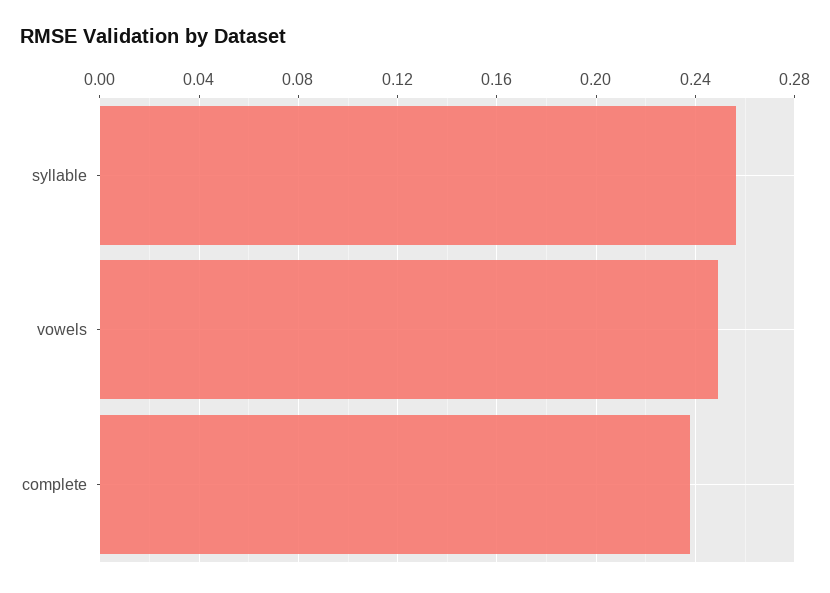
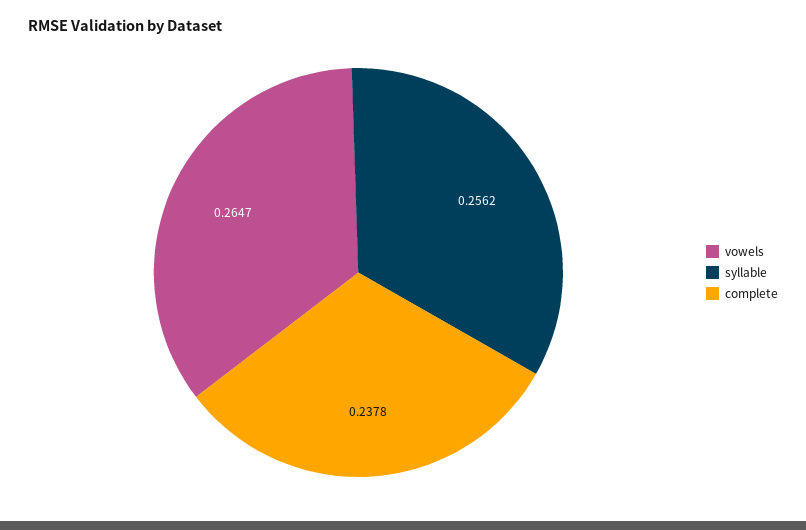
  {
    "syllable": 0.2562,
-   "vowels": 0.25,
+   "vowels": 0.2647,
    "complete": 0.2378
  }

